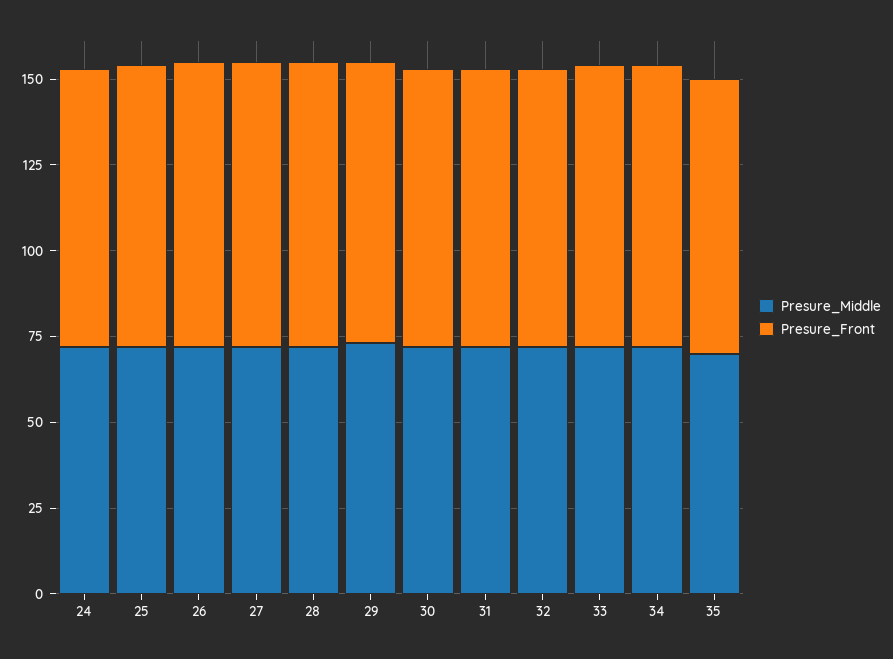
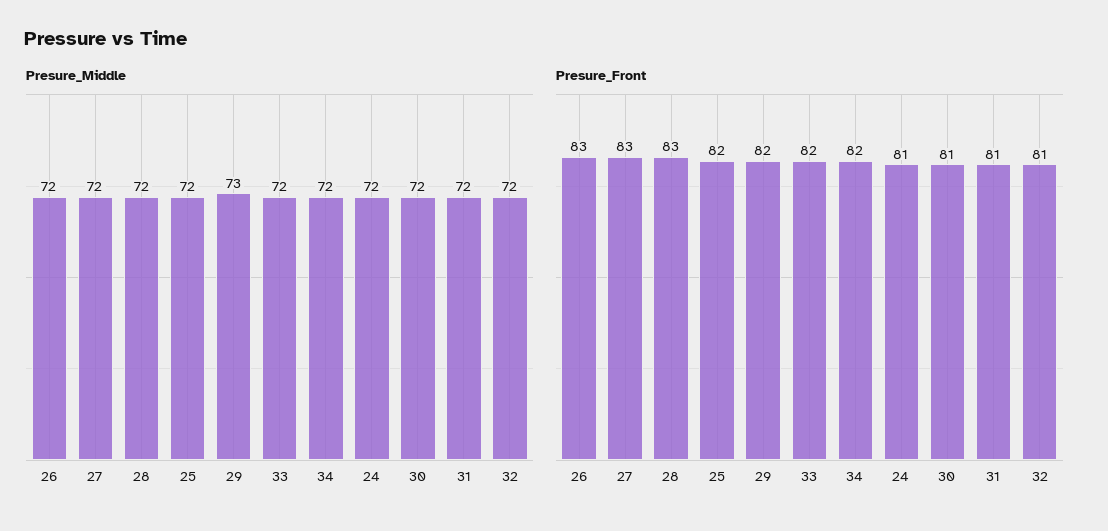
  {
    "Presure_Middle": {
      "24": 72,
      "25": 72,
      "26": 72,
      "27": 72,
      "28": 72,
      "29": 73,
      "30": 72,
      "31": 72,
      "32": 72,
      "33": 72,
-     "34": 72,
+     "34": 72
-     "35": 70
    },
    "Presure_Front": {
      "24": 81,
      "25": 82,
      "26": 83,
      "27": 83,
      "28": 83,
      "29": 82,
      "30": 81,
      "31": 81,
      "32": 81,
      "33": 82,
-     "34": 82,
+     "34": 82
-     "35": 80
    }
  }

